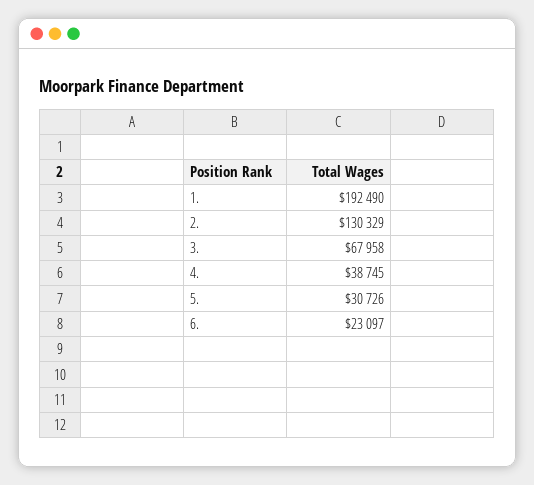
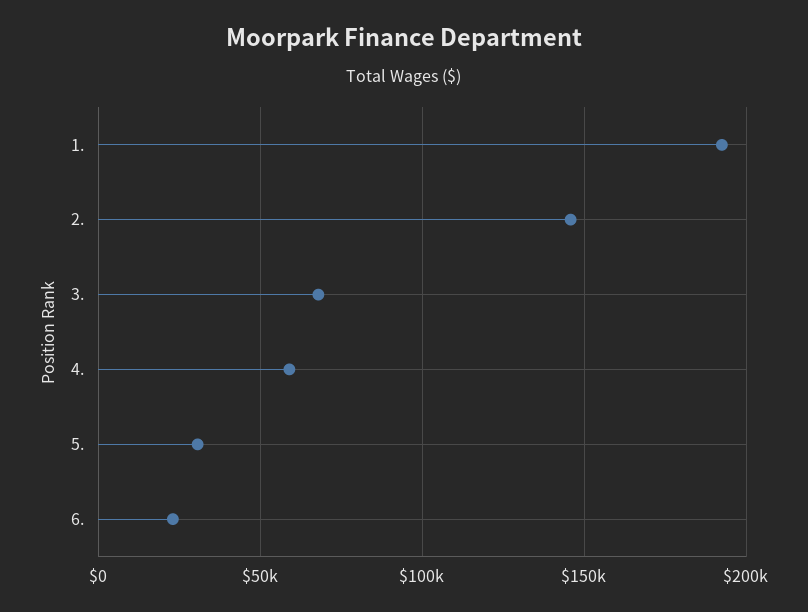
  {
    "1.": 192490,
-   "2.": 130329,
+   "2.": 145000,
    "3.": 67958,
-   "4.": 38745,
+   "4.": 60000,
    "5.": 30726,
    "6.": 23097
  }

